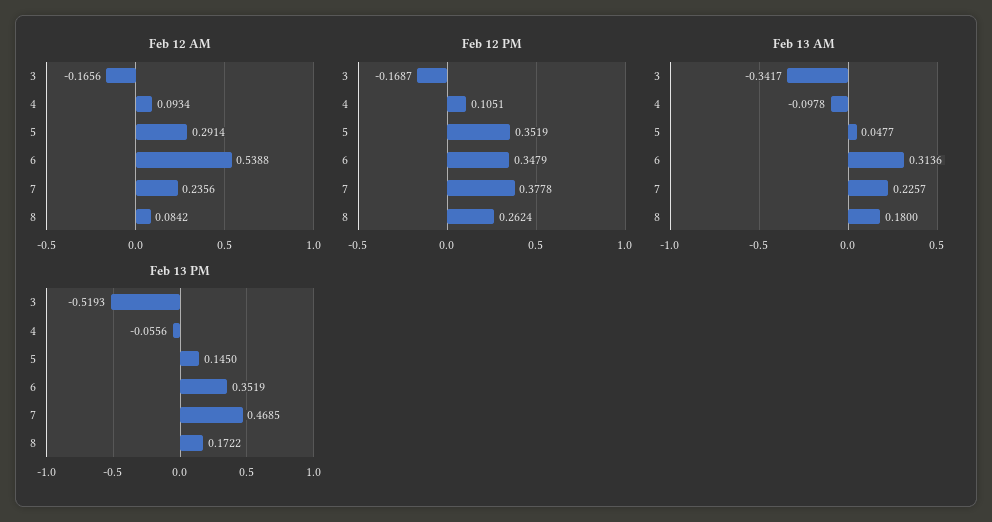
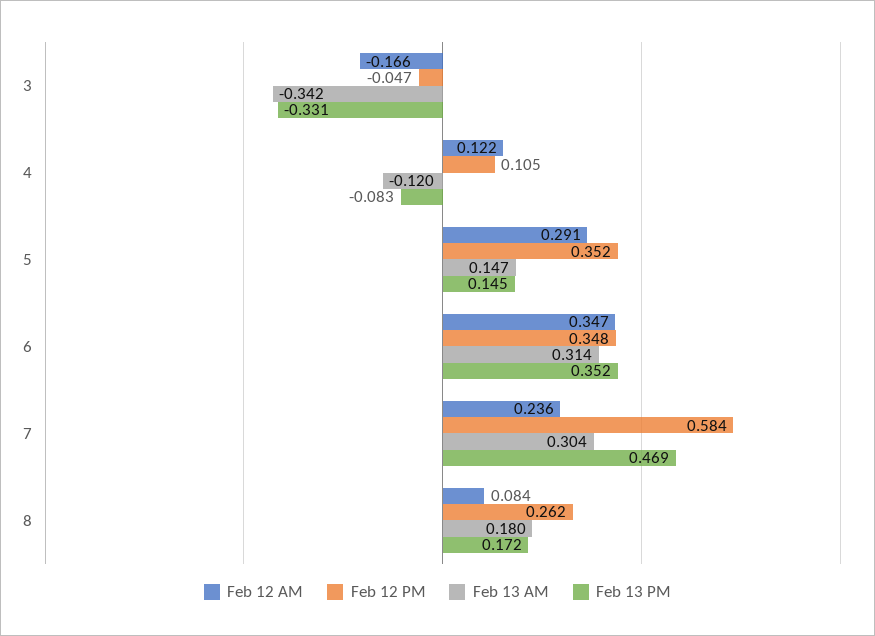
  {
    "Feb 12 AM": {
      "3": -0.1656,
-     "4": 0.0934,
+     "4": 0.122,
      "5": 0.2914,
-     "6": 0.5388,
+     "6": 0.347,
      "7": 0.2356,
      "8": 0.0842
    },
    "Feb 12 PM": {
-     "3": -0.1687,
+     "3": -0.047,
      "4": 0.1051,
      "5": 0.3519,
      "6": 0.3479,
-     "7": 0.3778,
+     "7": 0.584,
      "8": 0.2624
    },
    "Feb 13 AM": {
      "3": -0.3417,
-     "4": -0.0978,
+     "4": -0.12,
-     "5": 0.0477,
+     "5": 0.147,
      "6": 0.3136,
-     "7": 0.2257,
+     "7": 0.304,
      "8": 0.18
    },
    "Feb 13 PM": {
-     "3": -0.5193,
+     "3": -0.331,
-     "4": -0.0556,
+     "4": -0.083,
      "5": 0.145,
      "6": 0.3519,
      "7": 0.4685,
      "8": 0.1722
    }
  }

